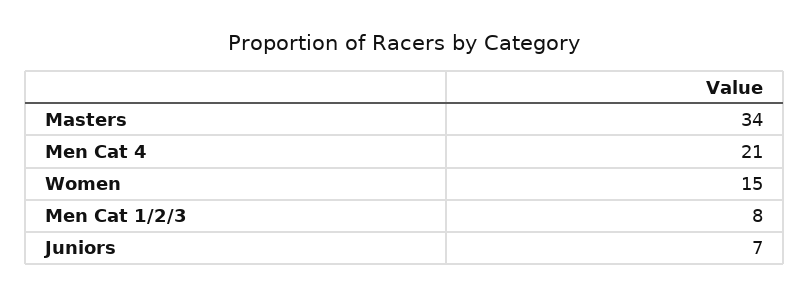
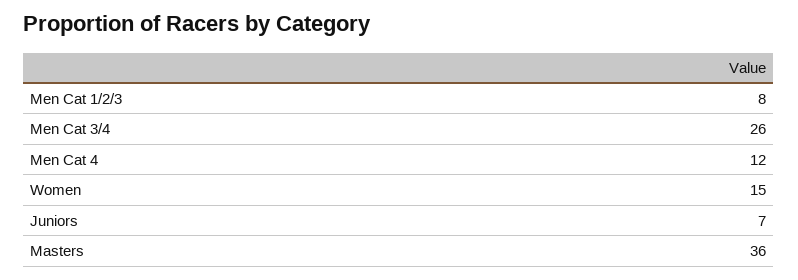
  {
-   "Masters": 34,
+   "Masters": 36,
-   "Men Cat 4": 21,
+   "Men Cat 4": 12,
    "Women": 15,
    "Men Cat 1/2/3": 8,
-   "Juniors": 7
+   "Juniors": 7,
+   "Men Cat 3/4": 26
  }

